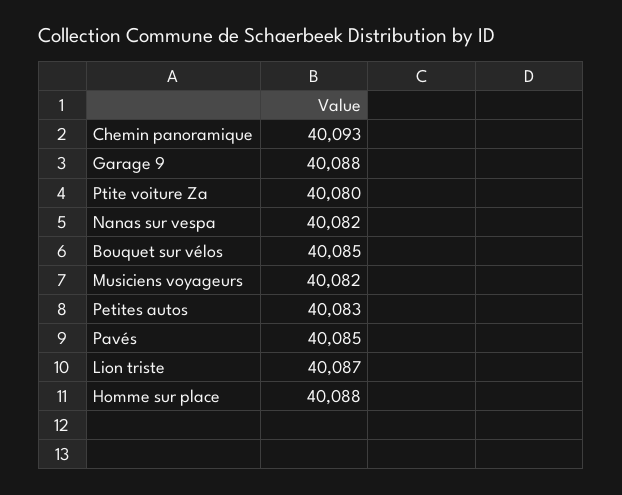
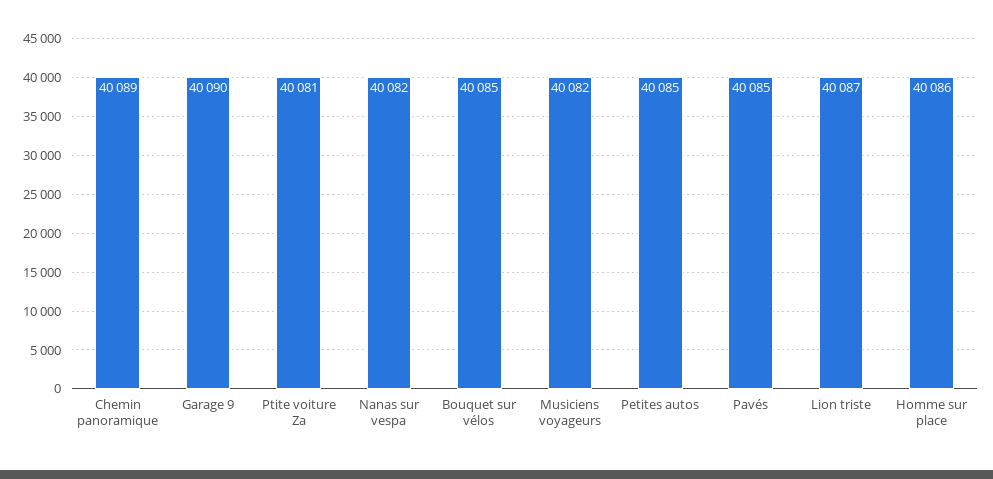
  {
-   "Chemin panoramique": 40093,
+   "Chemin panoramique": 40089,
-   "Garage 9": 40088,
+   "Garage 9": 40090,
-   "Ptite voiture Za": 40080,
+   "Ptite voiture Za": 40081,
    "Nanas sur vespa": 40082,
    "Bouquet sur vélos": 40085,
    "Musiciens voyageurs": 40082,
-   "Petites autos": 40083,
+   "Petites autos": 40085,
    "Pavés": 40085,
    "Lion triste": 40087,
-   "Homme sur place": 40088
+   "Homme sur place": 40086
  }

